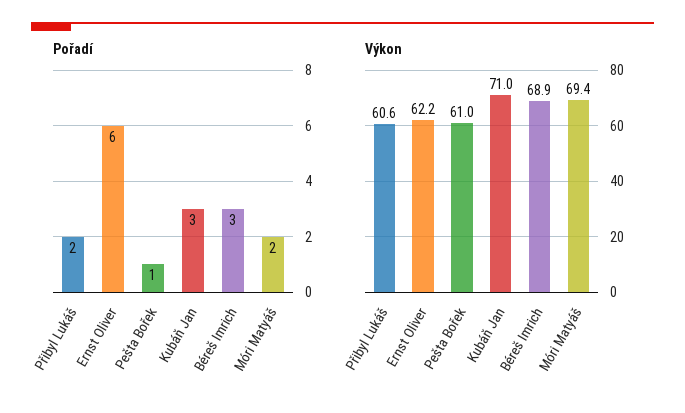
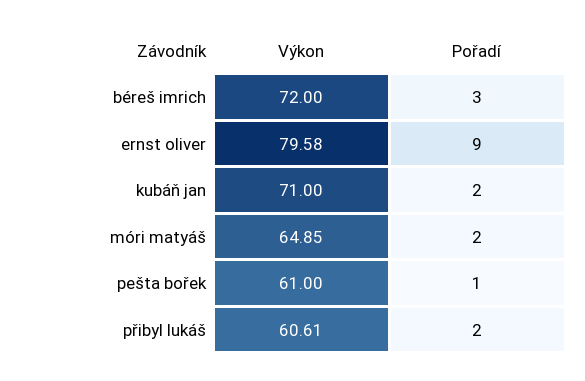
  {
    "Pořadí": {
      "Přibyl Lukáš": 2,
-     "Ernst Oliver": 6,
+     "Ernst Oliver": 9,
      "Pešta Bořek": 1,
-     "Kubáň Jan": 3,
+     "Kubáň Jan": 2,
      "Béreš Imrich": 3,
      "Móri Matyáš": 2
    },
    "Výkon": {
      "Přibyl Lukáš": 60.61,
-     "Ernst Oliver": 62.2,
+     "Ernst Oliver": 79.58,
      "Pešta Bořek": 61,
      "Kubáň Jan": 71,
-     "Béreš Imrich": 68.9,
+     "Béreš Imrich": 72,
-     "Móri Matyáš": 69.4
+     "Móri Matyáš": 64.85
    }
  }

